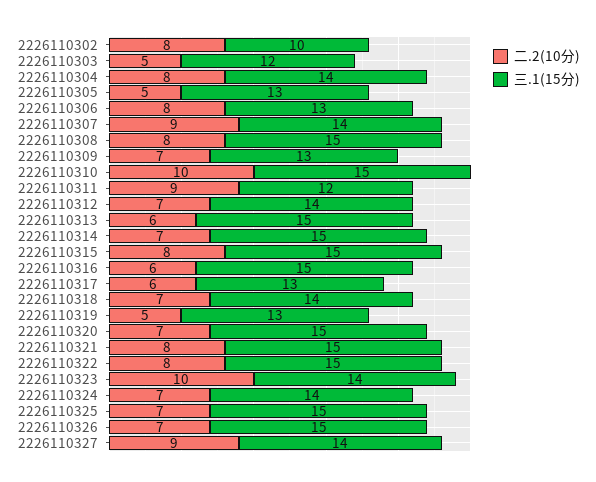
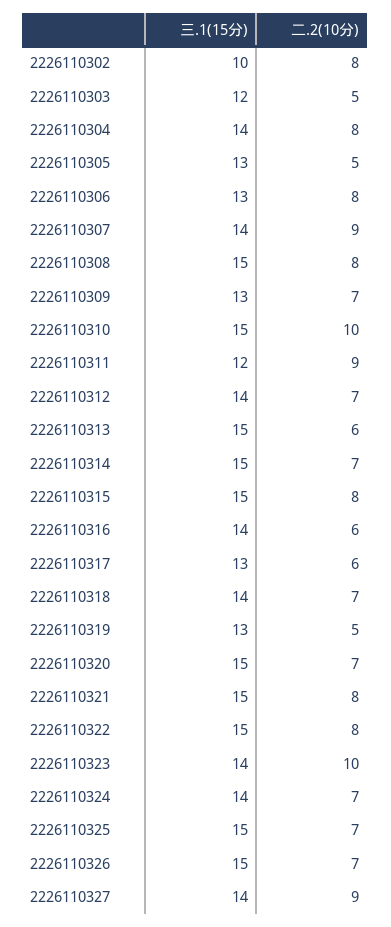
  {
    "二.2(10分)": {
      "2226110302": 8,
      "2226110303": 5,
      "2226110304": 8,
      "2226110305": 5,
      "2226110306": 8,
      "2226110307": 9,
      "2226110308": 8,
      "2226110309": 7,
      "2226110310": 10,
      "2226110311": 9,
      "2226110312": 7,
      "2226110313": 6,
      "2226110314": 7,
      "2226110315": 8,
      "2226110316": 6,
      "2226110317": 6,
      "2226110318": 7,
      "2226110319": 5,
      "2226110320": 7,
      "2226110321": 8,
      "2226110322": 8,
      "2226110323": 10,
      "2226110324": 7,
      "2226110325": 7,
      "2226110326": 7,
      "2226110327": 9
    },
    "三.1(15分)": {
      "2226110302": 10,
      "2226110303": 12,
      "2226110304": 14,
      "2226110305": 13,
      "2226110306": 13,
      "2226110307": 14,
      "2226110308": 15,
      "2226110309": 13,
      "2226110310": 15,
      "2226110311": 12,
      "2226110312": 14,
      "2226110313": 15,
      "2226110314": 15,
      "2226110315": 15,
-     "2226110316": 15,
+     "2226110316": 14,
      "2226110317": 13,
      "2226110318": 14,
      "2226110319": 13,
      "2226110320": 15,
      "2226110321": 15,
      "2226110322": 15,
      "2226110323": 14,
      "2226110324": 14,
      "2226110325": 15,
      "2226110326": 15,
      "2226110327": 14
    }
  }

